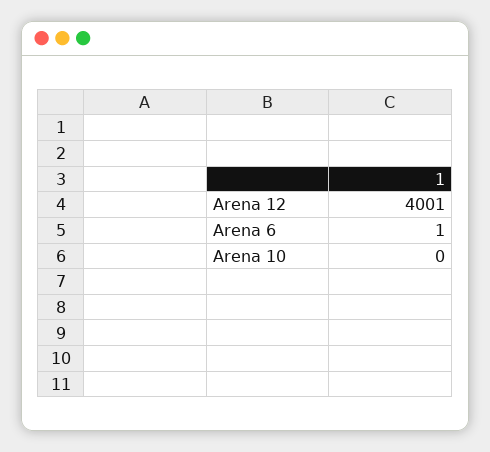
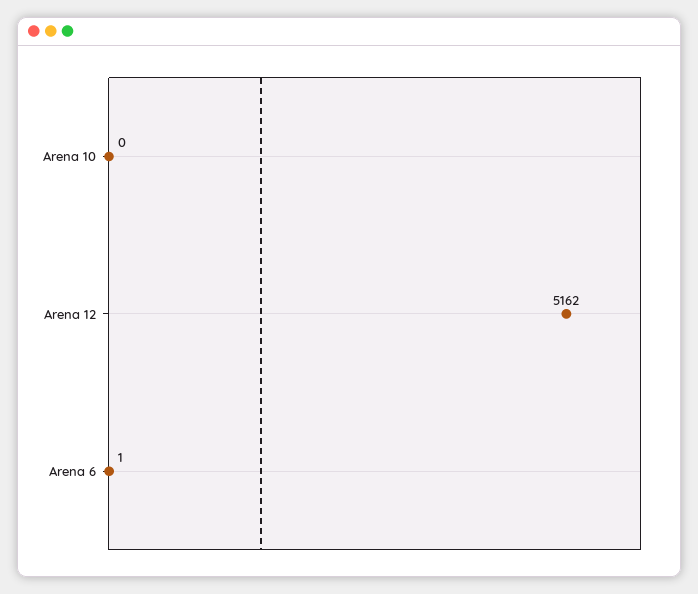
  {
-   "Arena 12": 4001,
+   "Arena 12": 5162,
    "Arena 6": 1,
    "Arena 10": 0
  }

